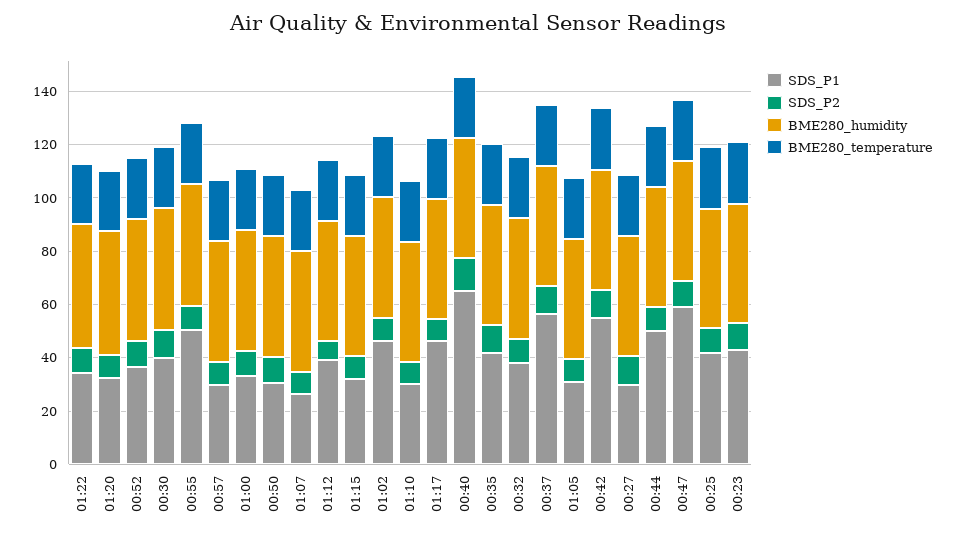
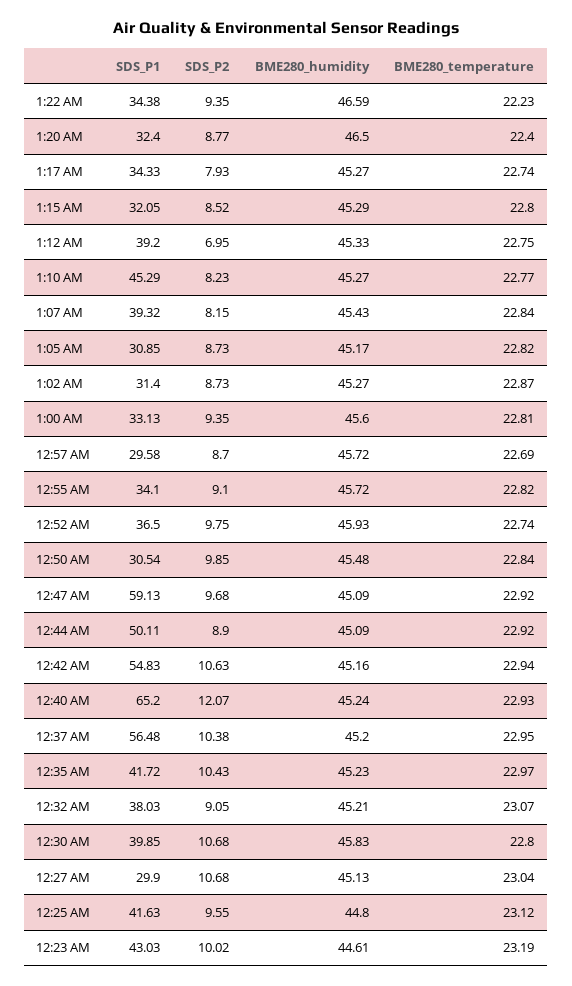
  {
    "SDS_P1": {
      "01:22": 34.38,
      "01:20": 32.4,
      "00:52": 36.5,
      "00:30": 39.85,
-     "00:55": 50,
+     "00:55": 34.1,
      "00:57": 29.58,
      "01:00": 33.13,
      "00:50": 30.54,
-     "01:07": 25,
+     "01:07": 39.32,
      "01:12": 39.2,
      "01:15": 32.05,
-     "01:02": 45,
+     "01:02": 31.4,
-     "01:10": 30,
+     "01:10": 45.29,
-     "01:17": 45,
+     "01:17": 34.33,
      "00:40": 65.2,
      "00:35": 41.72,
      "00:32": 38.03,
      "00:37": 56.48,
      "01:05": 30.85,
      "00:42": 54.83,
      "00:27": 29.9,
      "00:44": 50.11,
      "00:47": 59.13,
      "00:25": 41.63,
      "00:23": 43.03
    },
    "SDS_P2": {
      "01:22": 9.35,
      "01:20": 8.77,
      "00:52": 9.75,
      "00:30": 10.68,
      "00:55": 9.1,
      "00:57": 8.7,
      "01:00": 9.35,
      "00:50": 9.85,
      "01:07": 8.15,
      "01:12": 6.95,
      "01:15": 8.52,
      "01:02": 8.73,
      "01:10": 8.23,
      "01:17": 7.93,
      "00:40": 12.07,
      "00:35": 10.43,
      "00:32": 9.05,
      "00:37": 10.38,
      "01:05": 8.73,
      "00:42": 10.63,
      "00:27": 10.68,
      "00:44": 8.9,
      "00:47": 9.68,
      "00:25": 9.55,
      "00:23": 10.02
    },
    "BME280_humidity": {
      "01:22": 46.59,
      "01:20": 46.5,
      "00:52": 45.93,
      "00:30": 45.83,
      "00:55": 45.72,
      "00:57": 45.72,
      "01:00": 45.6,
      "00:50": 45.48,
      "01:07": 45.43,
      "01:12": 45.33,
      "01:15": 45.29,
      "01:02": 45.27,
      "01:10": 45.27,
      "01:17": 45.27,
      "00:40": 45.24,
      "00:35": 45.23,
      "00:32": 45.21,
      "00:37": 45.2,
      "01:05": 45.17,
      "00:42": 45.16,
      "00:27": 45.13,
      "00:44": 45.09,
      "00:47": 45.09,
      "00:25": 44.8,
      "00:23": 44.61
    },
    "BME280_temperature": {
      "01:22": 22.23,
      "01:20": 22.4,
      "00:52": 22.74,
      "00:30": 22.8,
      "00:55": 22.82,
      "00:57": 22.69,
      "01:00": 22.81,
      "00:50": 22.84,
      "01:07": 22.84,
      "01:12": 22.75,
      "01:15": 22.8,
      "01:02": 22.87,
      "01:10": 22.77,
      "01:17": 22.74,
      "00:40": 22.93,
      "00:35": 22.97,
      "00:32": 23.07,
      "00:37": 22.95,
      "01:05": 22.82,
      "00:42": 22.94,
      "00:27": 23.04,
      "00:44": 22.92,
      "00:47": 22.92,
      "00:25": 23.12,
      "00:23": 23.19
    }
  }

